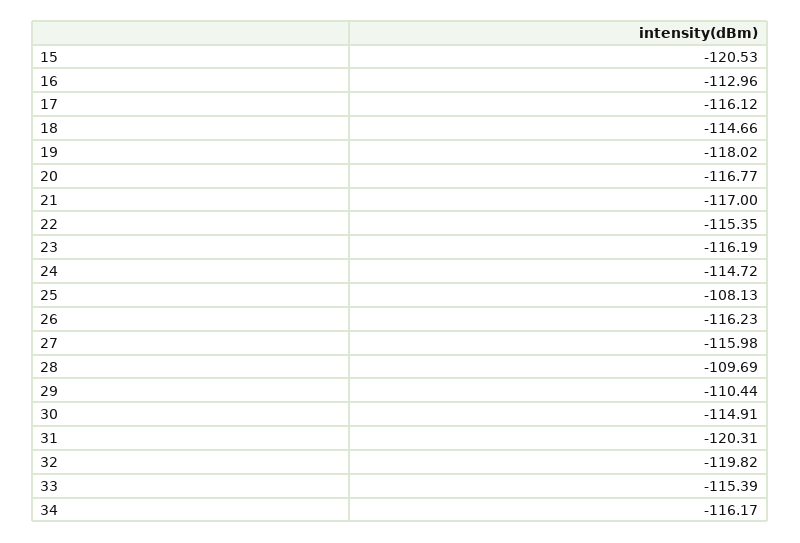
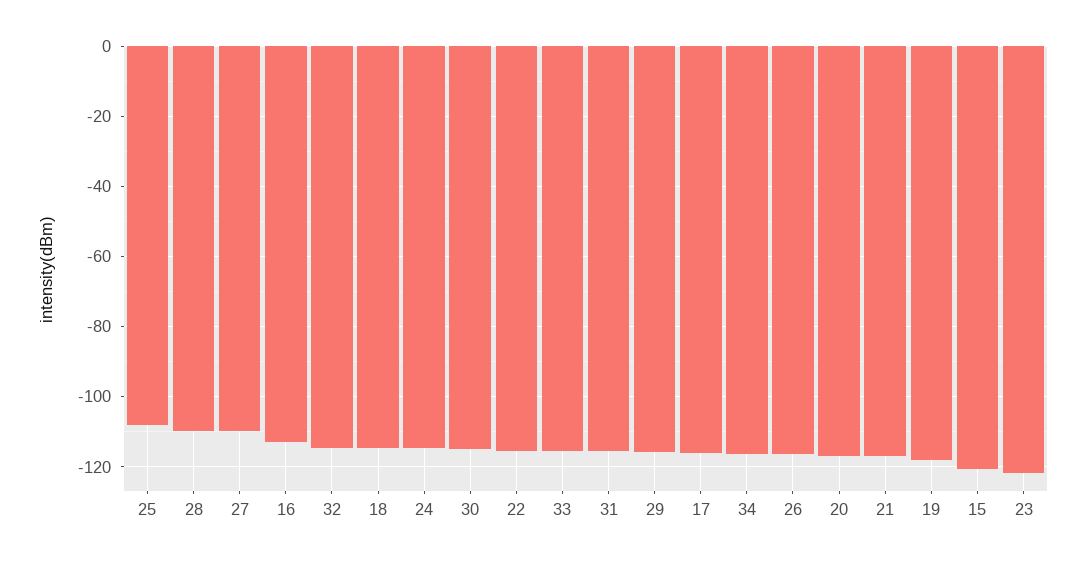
  {
    "15": -120.53,
    "16": -112.96,
    "17": -116.12,
    "18": -114.66,
    "19": -118.02,
    "20": -116.77,
    "21": -117,
    "22": -115.35,
-   "23": -116.19,
+   "23": -122,
    "24": -114.72,
    "25": -108.13,
    "26": -116.23,
-   "27": -115.98,
+   "27": -110,
    "28": -109.69,
-   "29": -110.44,
+   "29": -116,
    "30": -114.91,
-   "31": -120.31,
+   "31": -116,
-   "32": -119.82,
+   "32": -114,
    "33": -115.39,
    "34": -116.17
  }

